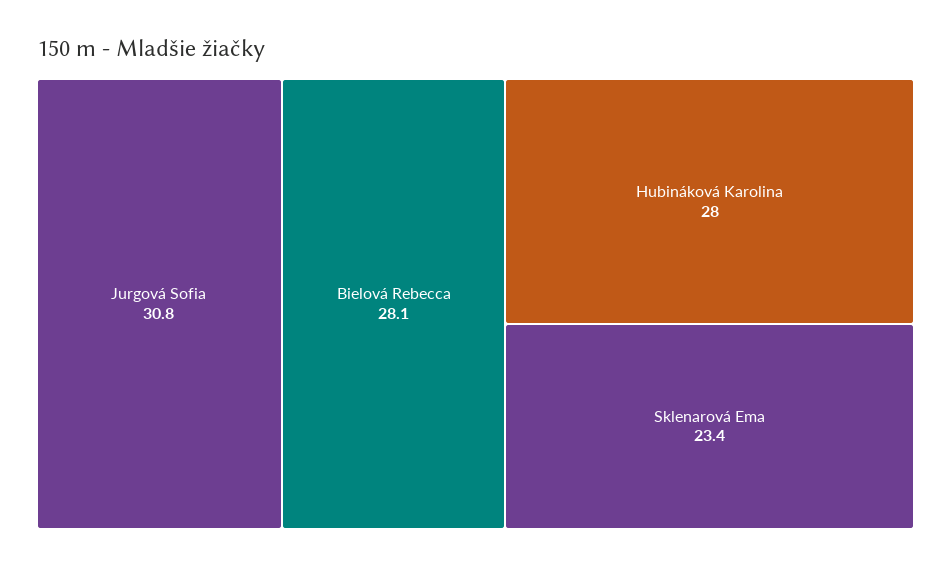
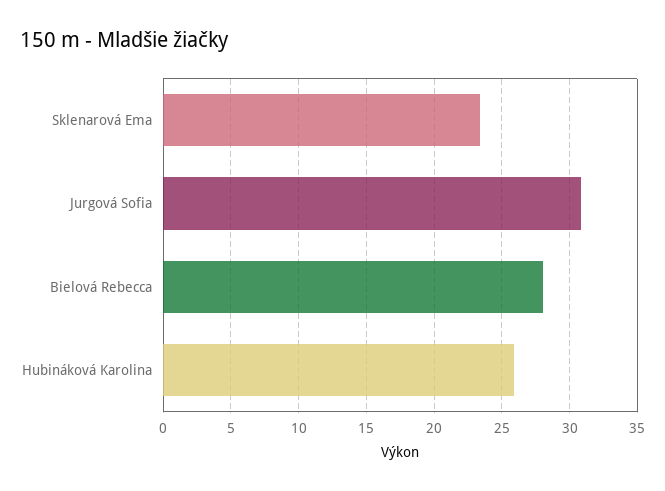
  {
    "Jurgová Sofia": 30.8,
    "Bielová Rebecca": 28.1,
-   "Hubináková Karolina": 28,
+   "Hubináková Karolina": 26,
    "Sklenarová Ema": 23.4
  }

